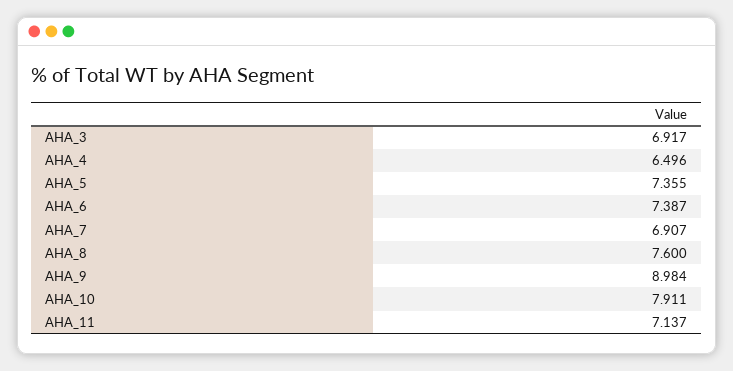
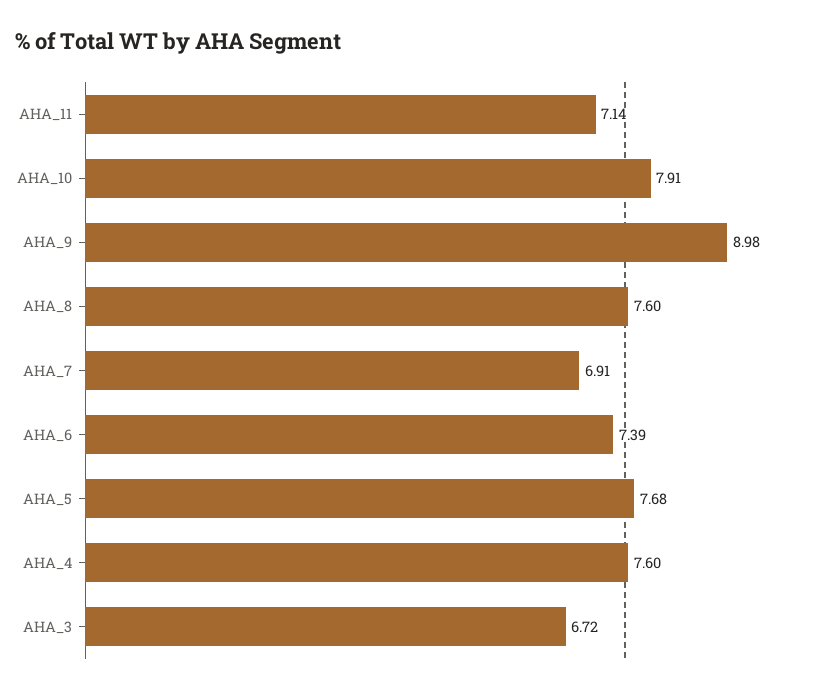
  {
-   "AHA_3": 6.917,
+   "AHA_3": 6.72,
-   "AHA_4": 6.496,
+   "AHA_4": 7.6,
-   "AHA_5": 7.355,
+   "AHA_5": 7.68,
    "AHA_6": 7.387,
    "AHA_7": 6.907,
    "AHA_8": 7.6,
    "AHA_9": 8.984,
    "AHA_10": 7.911,
    "AHA_11": 7.137
  }

